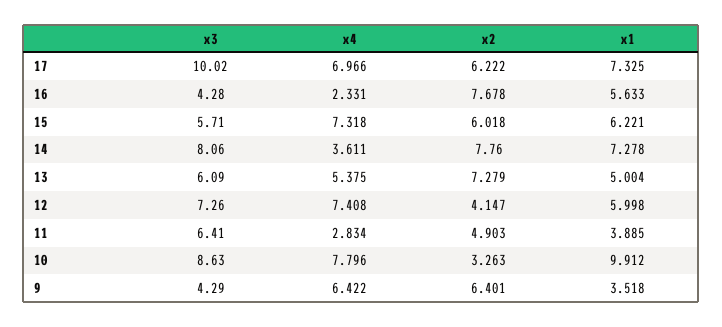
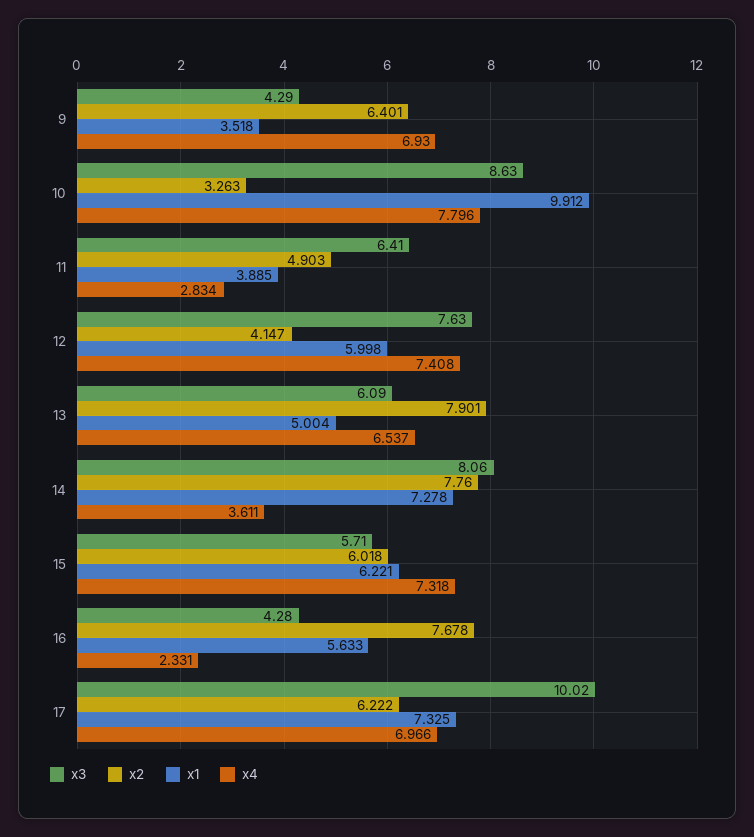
  {
    "x3": {
      "17": 10.02,
      "16": 4.28,
      "15": 5.71,
      "14": 8.06,
      "13": 6.09,
-     "12": 7.26,
+     "12": 7.63,
      "11": 6.41,
      "10": 8.63,
      "9": 4.29
    },
    "x4": {
      "17": 6.966,
      "16": 2.331,
      "15": 7.318,
      "14": 3.611,
-     "13": 5.375,
+     "13": 6.537,
      "12": 7.408,
      "11": 2.834,
      "10": 7.796,
-     "9": 6.422
+     "9": 6.93
    },
    "x2": {
      "17": 6.222,
      "16": 7.678,
      "15": 6.018,
      "14": 7.76,
-     "13": 7.279,
+     "13": 7.901,
      "12": 4.147,
      "11": 4.903,
      "10": 3.263,
      "9": 6.401
    },
    "x1": {
      "17": 7.325,
      "16": 5.633,
      "15": 6.221,
      "14": 7.278,
      "13": 5.004,
      "12": 5.998,
      "11": 3.885,
      "10": 9.912,
      "9": 3.518
    }
  }

